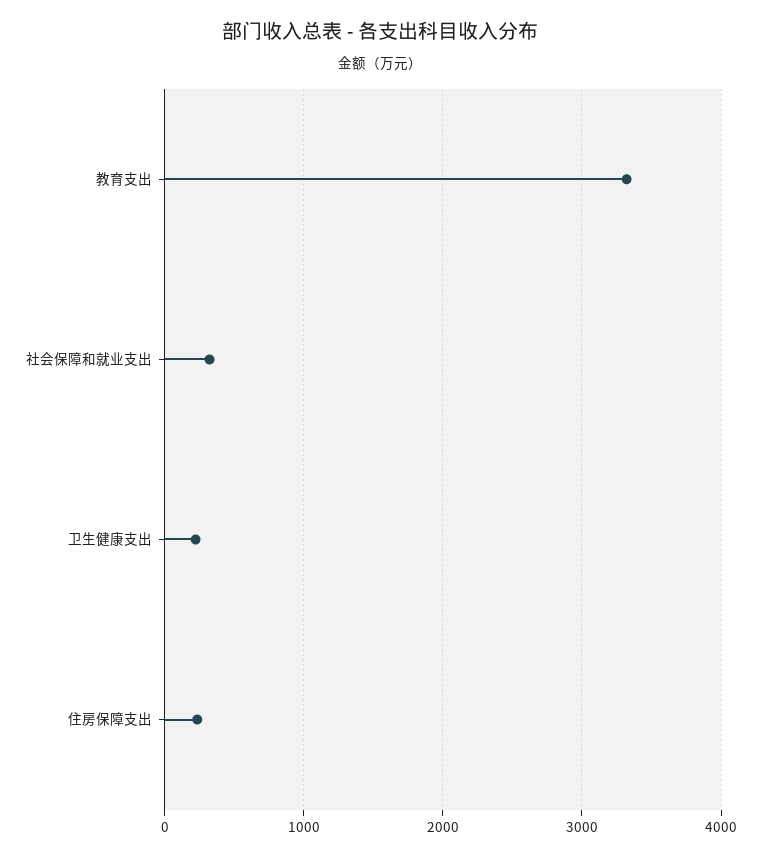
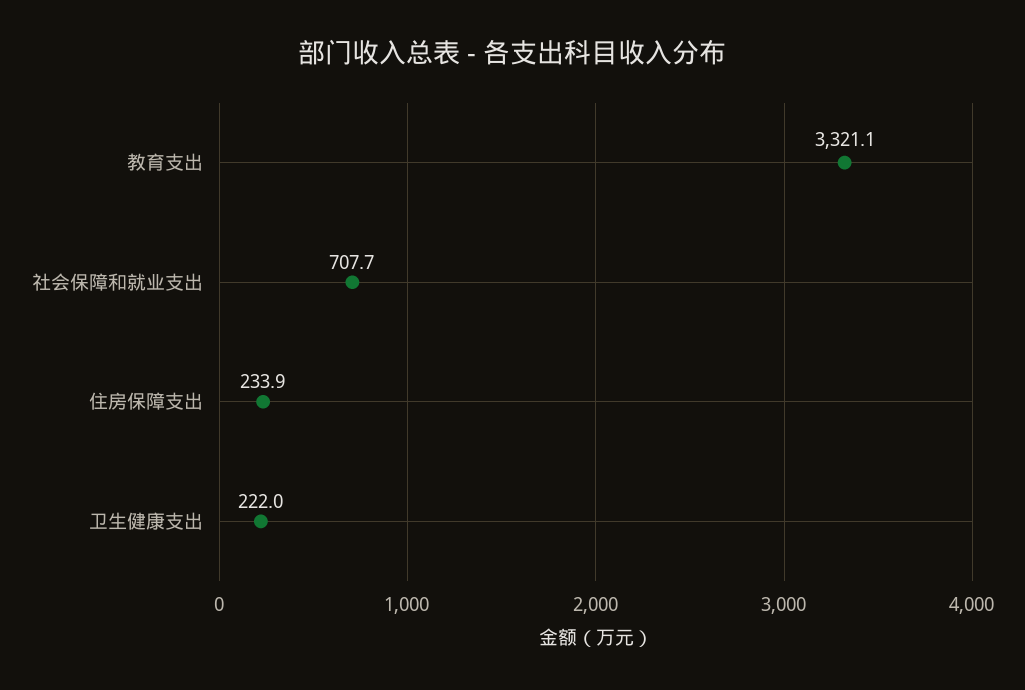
  {
    "教育支出": 3321.1,
-   "社会保障和就业支出": 300,
+   "社会保障和就业支出": 707.7,
    "卫生健康支出": 222,
    "住房保障支出": 233.9
  }

